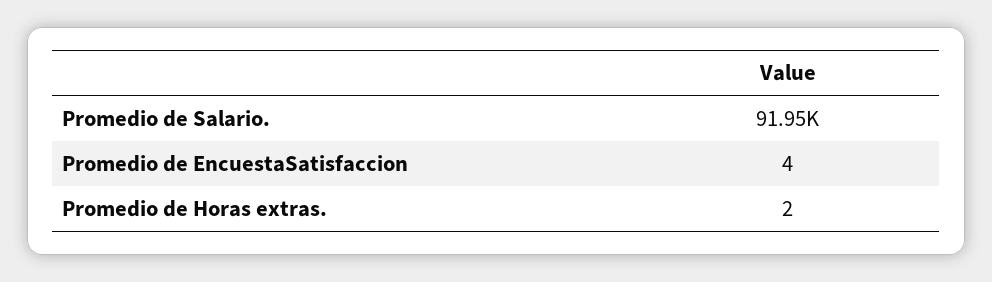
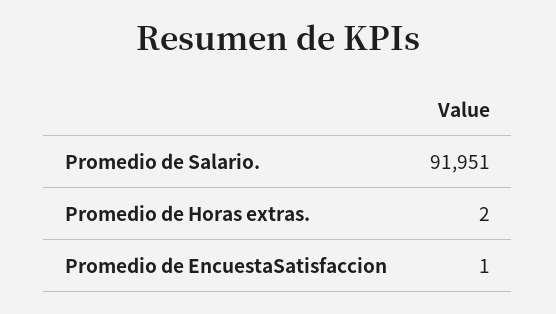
  {
    "Promedio de Salario.": 91951,
-   "Promedio de EncuestaSatisfaccion": 4,
+   "Promedio de EncuestaSatisfaccion": 1,
    "Promedio de Horas extras.": 2
  }

